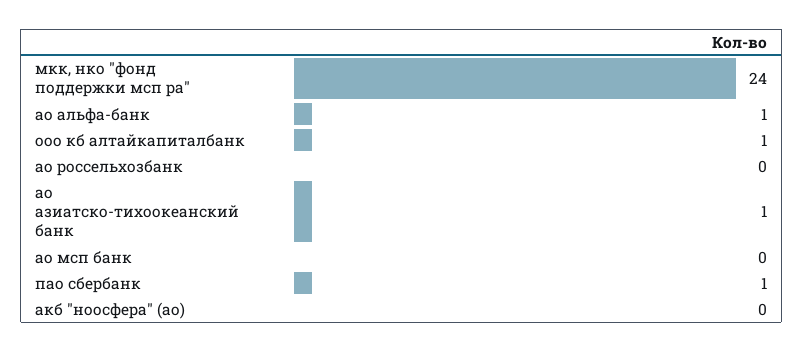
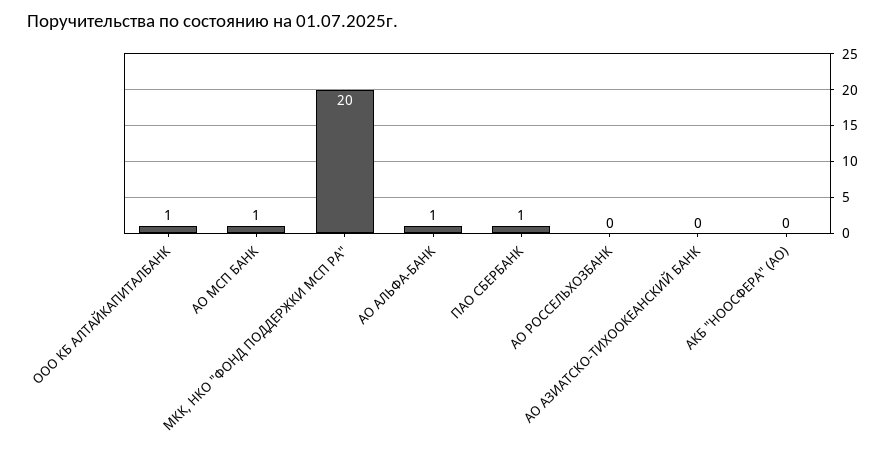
  {
-   "мкк, нко \"фонд поддержки мсп ра\"": 24,
+   "мкк, нко \"фонд поддержки мсп ра\"": 20,
    "ао альфа-банк": 1,
    "ооо кб алтайкапиталбанк": 1,
    "ао россельхозбанк": 0,
-   "ао азиатско-тихоокеанский банк": 1,
+   "ао азиатско-тихоокеанский банк": 0,
-   "ао мсп банк": 0,
+   "ао мсп банк": 1,
    "пао сбербанк": 1,
    "акб \"ноосфера\" (ао)": 0
  }

